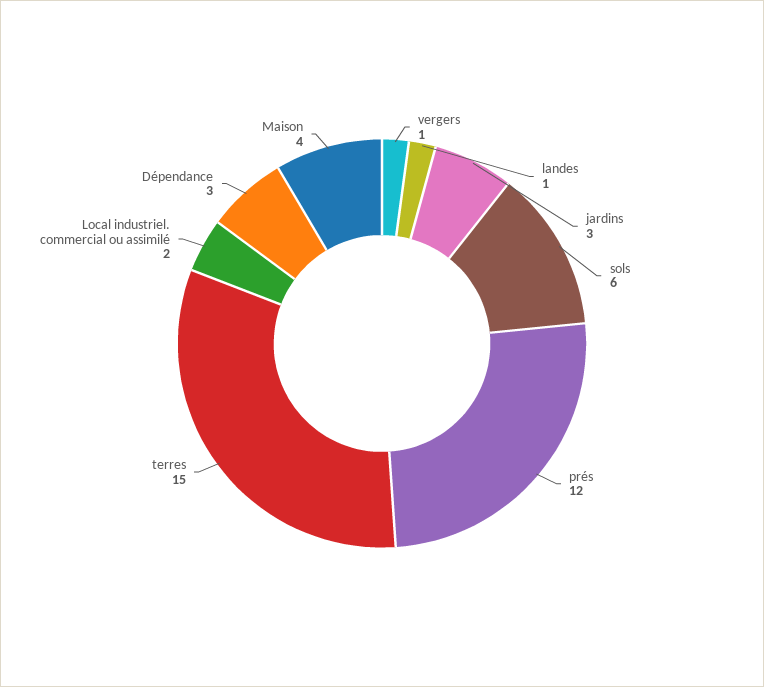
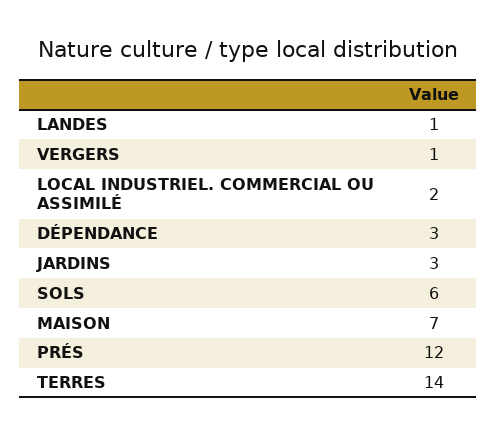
  {
    "vergers": 1,
    "landes": 1,
    "jardins": 3,
    "sols": 6,
    "prés": 12,
-   "terres": 15,
+   "terres": 14,
    "Local industriel. commercial ou assimilé": 2,
    "Dépendance": 3,
-   "Maison": 4
+   "Maison": 7
  }

